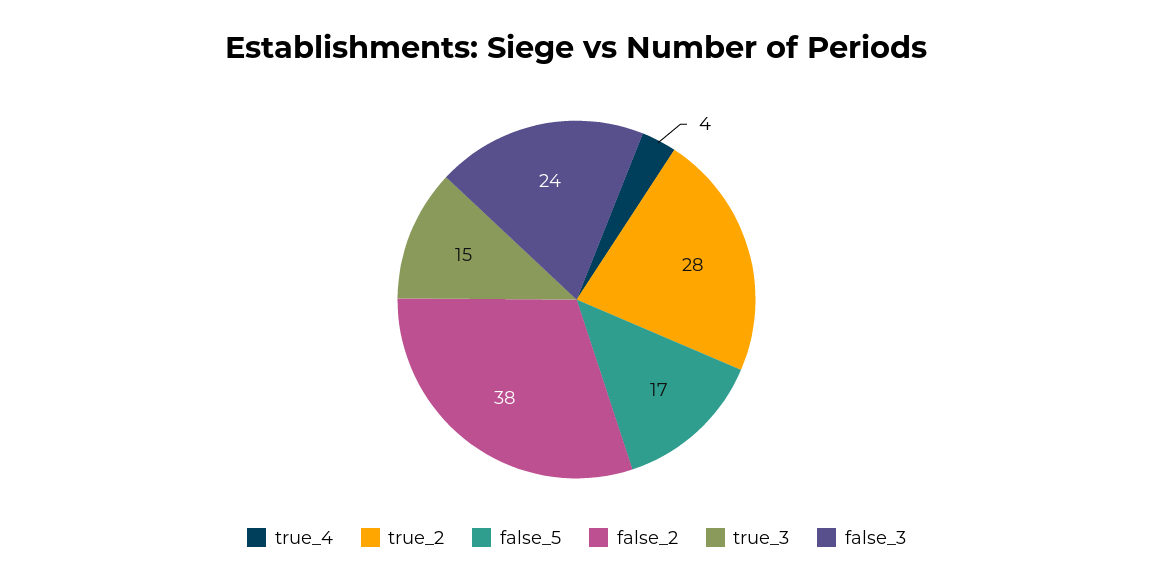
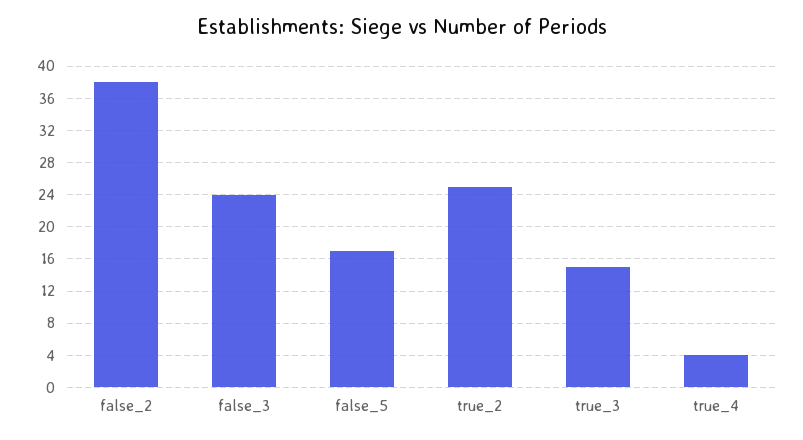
  {
    "true_4": 4,
-   "true_2": 28,
+   "true_2": 25,
    "false_5": 17,
    "false_2": 38,
    "true_3": 15,
    "false_3": 24
  }

